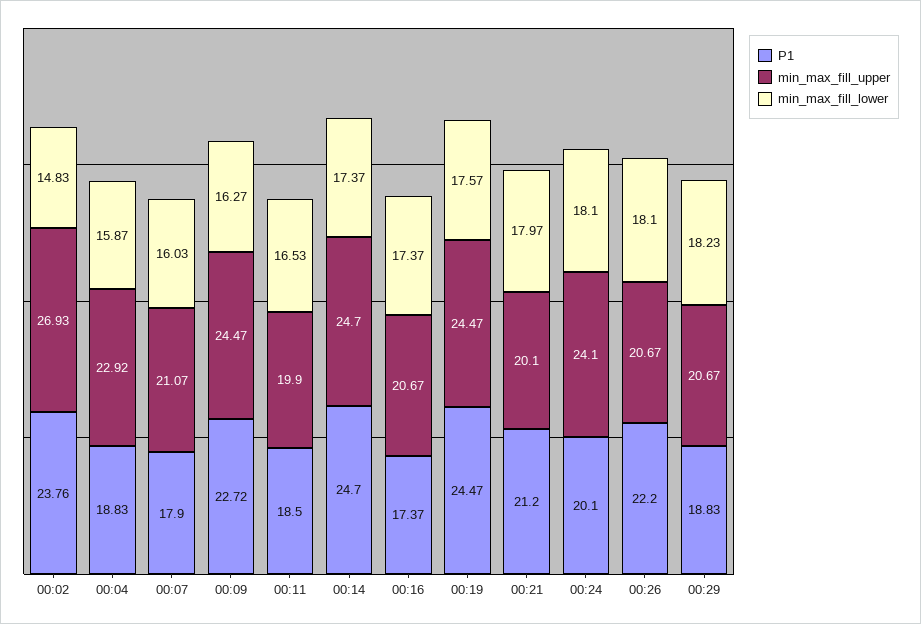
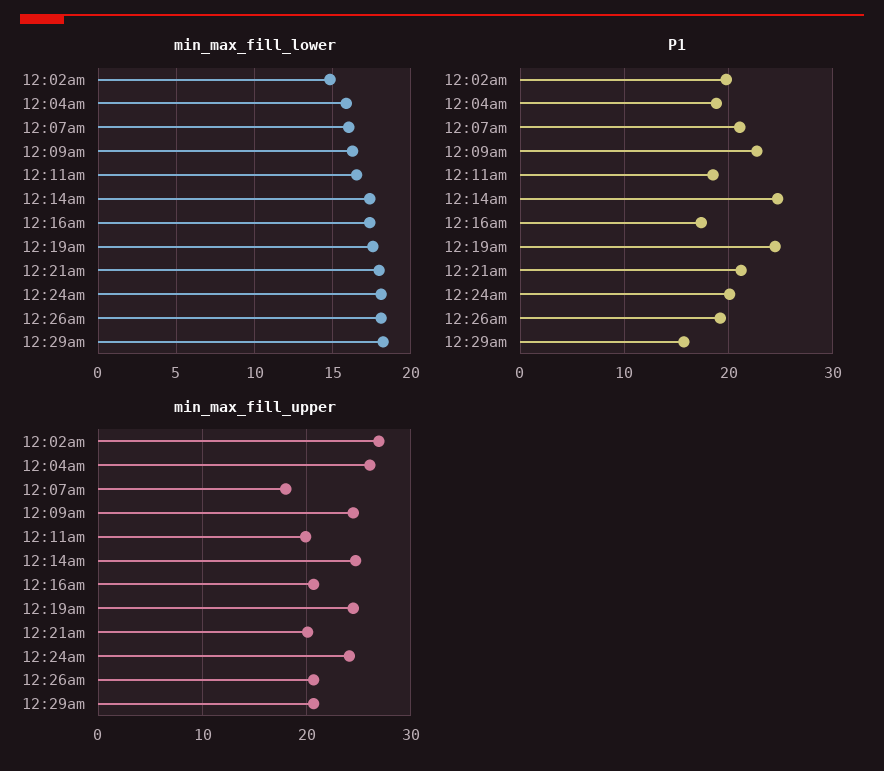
  {
    "P1": {
-     "00:02": 23.76,
+     "00:02": 20,
      "00:04": 18.83,
-     "00:07": 17.9,
+     "00:07": 21,
      "00:09": 22.72,
      "00:11": 18.5,
      "00:14": 24.7,
      "00:16": 17.37,
      "00:19": 24.47,
      "00:21": 21.2,
      "00:24": 20.1,
-     "00:26": 22.2,
+     "00:26": 19,
-     "00:29": 18.83
+     "00:29": 16
    },
    "min_max_fill_upper": {
      "00:02": 26.93,
-     "00:04": 22.92,
+     "00:04": 26,
-     "00:07": 21.07,
+     "00:07": 18,
      "00:09": 24.47,
      "00:11": 19.9,
      "00:14": 24.7,
      "00:16": 20.67,
      "00:19": 24.47,
      "00:21": 20.1,
      "00:24": 24.1,
      "00:26": 20.67,
      "00:29": 20.67
    },
    "min_max_fill_lower": {
      "00:02": 14.83,
      "00:04": 15.87,
      "00:07": 16.03,
      "00:09": 16.27,
      "00:11": 16.53,
      "00:14": 17.37,
      "00:16": 17.37,
      "00:19": 17.57,
      "00:21": 17.97,
      "00:24": 18.1,
      "00:26": 18.1,
      "00:29": 18.23
    }
  }

